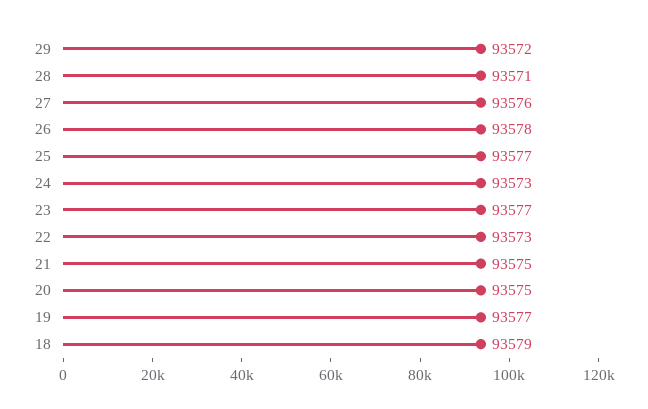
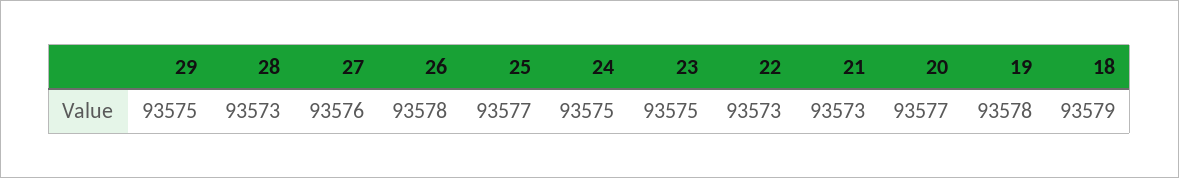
  {
-   "29": 93572,
+   "29": 93575,
-   "28": 93571,
+   "28": 93573,
    "27": 93576,
    "26": 93578,
    "25": 93577,
-   "24": 93573,
+   "24": 93575,
-   "23": 93577,
+   "23": 93575,
    "22": 93573,
-   "21": 93575,
+   "21": 93573,
-   "20": 93575,
+   "20": 93577,
-   "19": 93577,
+   "19": 93578,
    "18": 93579
  }

